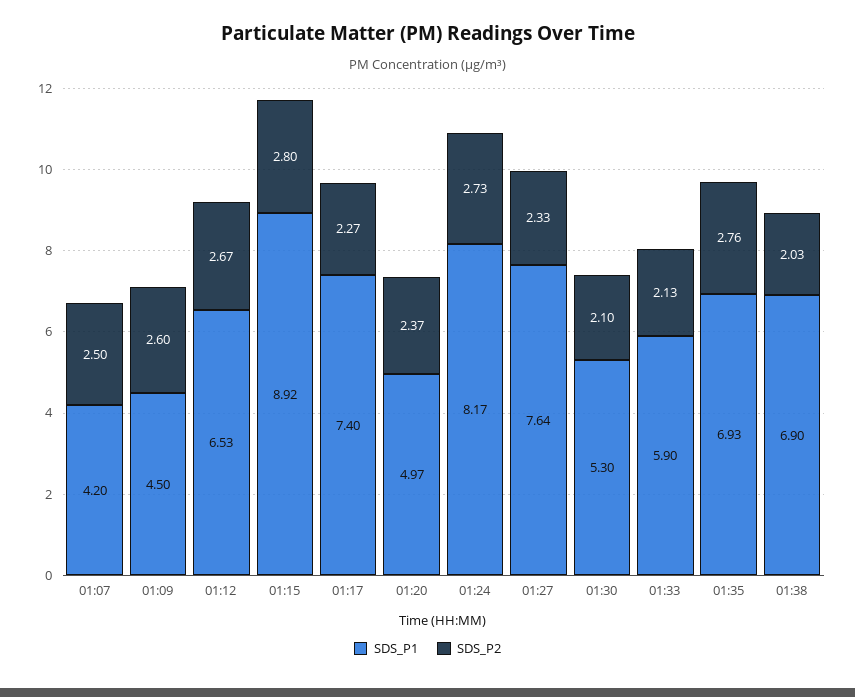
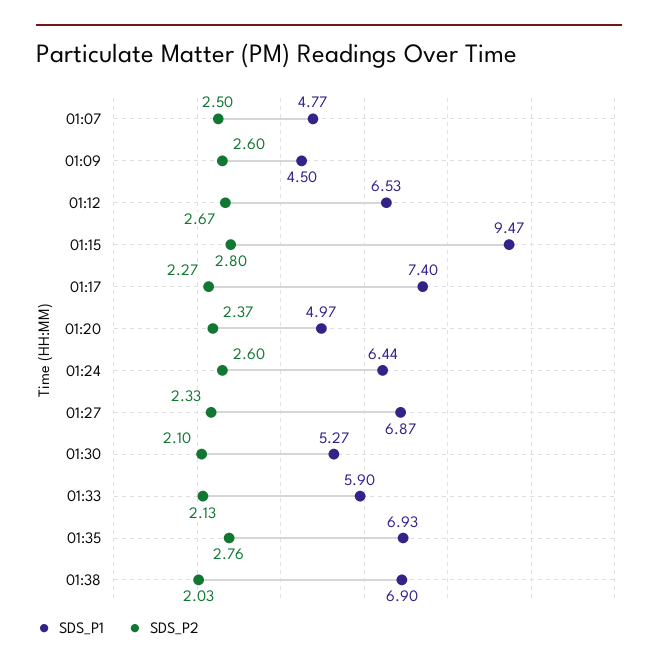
  {
    "SDS_P1": {
-     "01:07": 4.2,
+     "01:07": 4.77,
      "01:09": 4.5,
      "01:12": 6.53,
-     "01:15": 8.92,
+     "01:15": 9.47,
      "01:17": 7.4,
      "01:20": 4.97,
-     "01:24": 8.17,
+     "01:24": 6.44,
-     "01:27": 7.64,
+     "01:27": 6.87,
-     "01:30": 5.3,
+     "01:30": 5.27,
      "01:33": 5.9,
      "01:35": 6.93,
      "01:38": 6.9
    },
    "SDS_P2": {
      "01:07": 2.5,
      "01:09": 2.6,
      "01:12": 2.67,
      "01:15": 2.8,
      "01:17": 2.27,
      "01:20": 2.37,
-     "01:24": 2.73,
+     "01:24": 2.6,
      "01:27": 2.33,
      "01:30": 2.1,
      "01:33": 2.13,
      "01:35": 2.76,
      "01:38": 2.03
    }
  }

